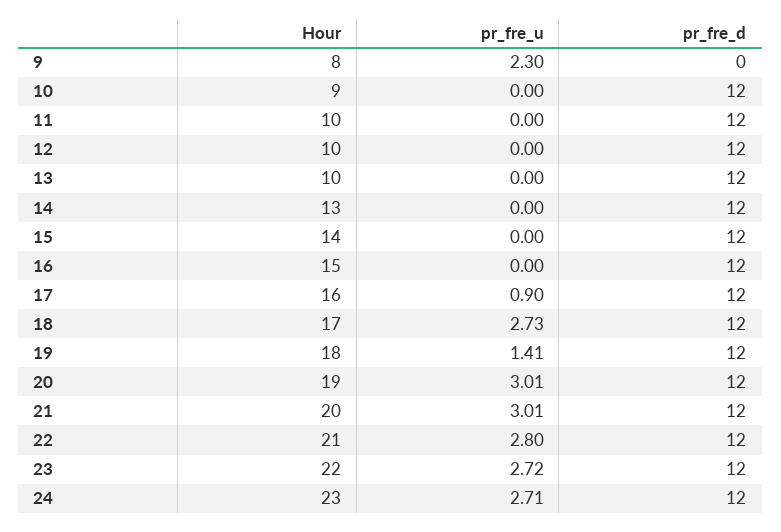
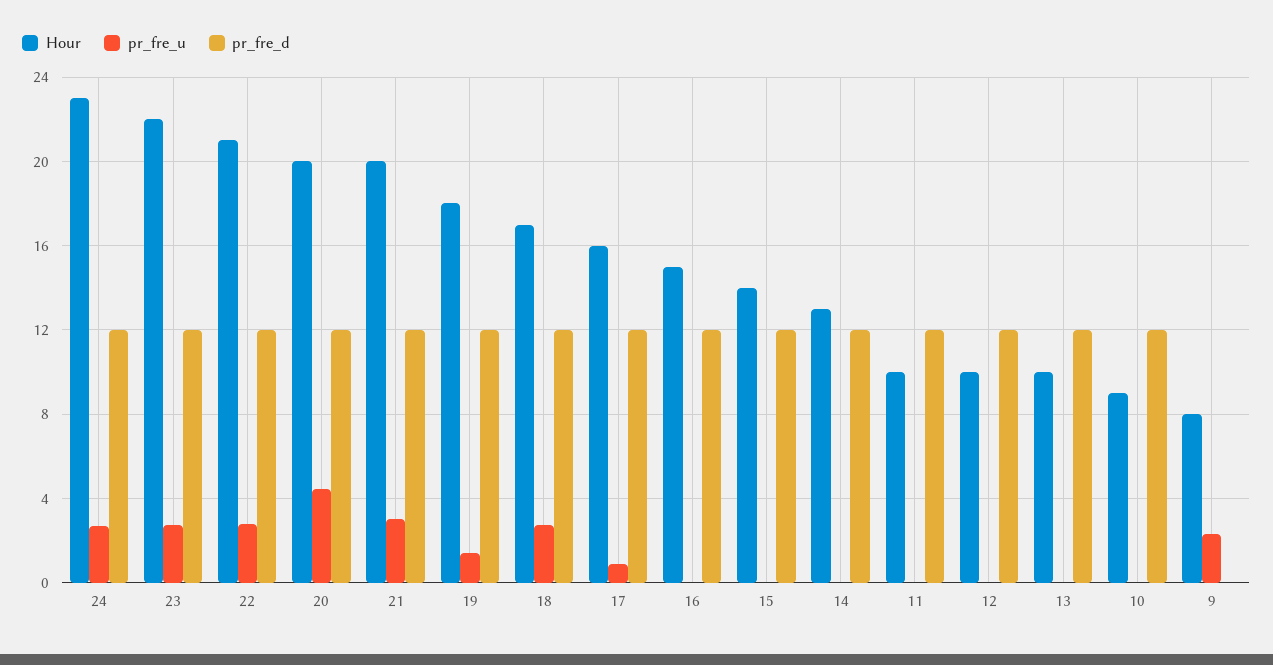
  {
    "Hour": {
      "9": 8,
      "10": 9,
      "11": 10,
      "12": 10,
      "13": 10,
      "14": 13,
      "15": 14,
      "16": 15,
      "17": 16,
      "18": 17,
      "19": 18,
-     "20": 19,
+     "20": 20,
      "21": 20,
      "22": 21,
      "23": 22,
      "24": 23
    },
    "pr_fre_u": {
      "9": 2.3,
      "10": 0,
      "11": 0,
      "12": 0,
      "13": 0,
      "14": 0,
      "15": 0,
      "16": 0,
      "17": 0.9,
      "18": 2.73,
      "19": 1.41,
-     "20": 3.01,
+     "20": 4.5,
      "21": 3.01,
      "22": 2.8,
      "23": 2.72,
      "24": 2.71
    },
    "pr_fre_d": {
      "9": 0,
      "10": 12,
      "11": 12,
      "12": 12,
      "13": 12,
      "14": 12,
      "15": 12,
      "16": 12,
      "17": 12,
      "18": 12,
      "19": 12,
      "20": 12,
      "21": 12,
      "22": 12,
      "23": 12,
      "24": 12
    }
  }

